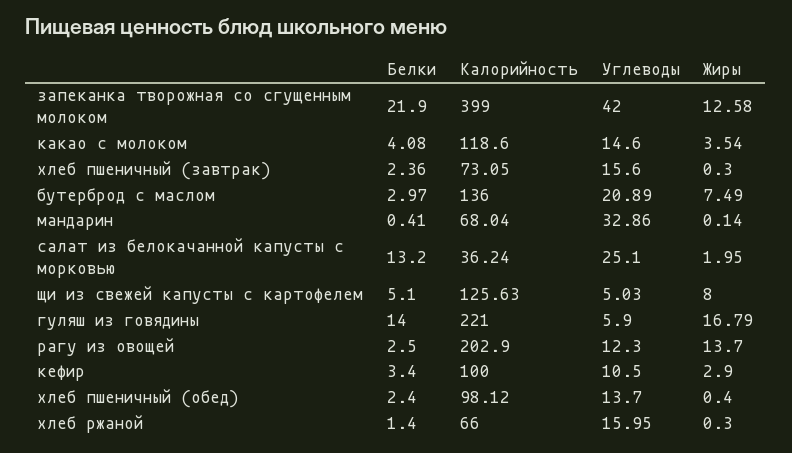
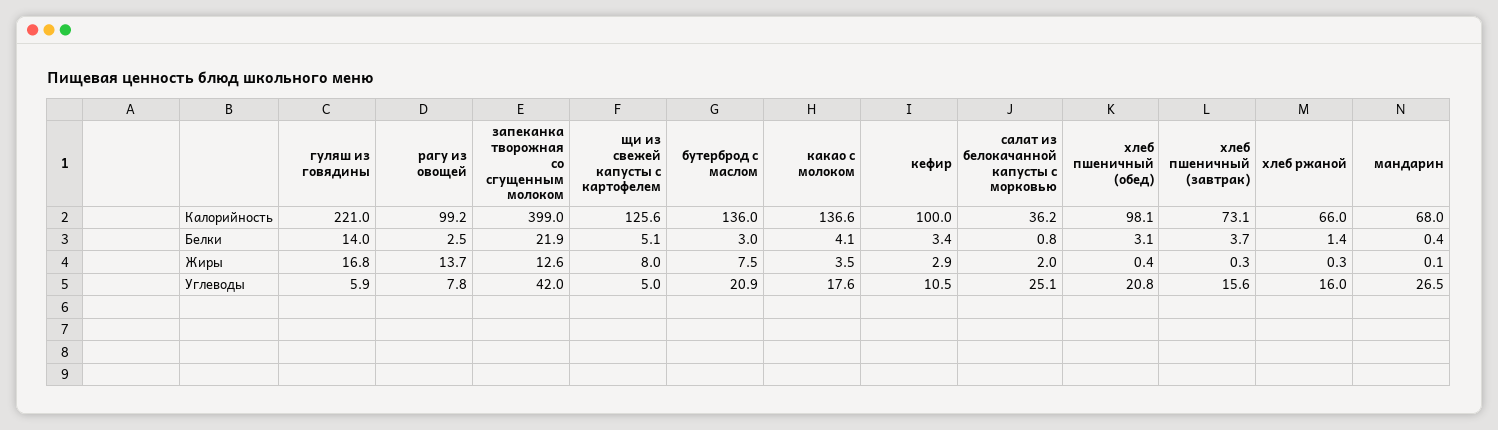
  {
    "Белки": {
      "запеканка творожная со сгущенным молоком": 21.9,
      "какао с молоком": 4.08,
-     "хлеб пшеничный (завтрак)": 2.36,
+     "хлеб пшеничный (завтрак)": 3.7,
      "бутерброд с маслом": 2.97,
      "мандарин": 0.41,
-     "салат из белокачанной капусты с морковью": 13.2,
+     "салат из белокачанной капусты с морковью": 0.8,
      "щи из свежей капусты с картофелем": 5.1,
      "гуляш из говядины": 14,
      "рагу из овощей": 2.5,
      "кефир": 3.4,
-     "хлеб пшеничный (обед)": 2.4,
+     "хлеб пшеничный (обед)": 3.1,
      "хлеб ржаной": 1.4
    },
    "Калорийность": {
      "запеканка творожная со сгущенным молоком": 399,
-     "какао с молоком": 118.6,
+     "какао с молоком": 136.6,
      "хлеб пшеничный (завтрак)": 73.05,
      "бутерброд с маслом": 136,
      "мандарин": 68.04,
      "салат из белокачанной капусты с морковью": 36.24,
      "щи из свежей капусты с картофелем": 125.63,
      "гуляш из говядины": 221,
-     "рагу из овощей": 202.9,
+     "рагу из овощей": 99.2,
      "кефир": 100,
      "хлеб пшеничный (обед)": 98.12,
      "хлеб ржаной": 66
    },
    "Углеводы": {
      "запеканка творожная со сгущенным молоком": 42,
-     "какао с молоком": 14.6,
+     "какао с молоком": 17.6,
      "хлеб пшеничный (завтрак)": 15.6,
      "бутерброд с маслом": 20.89,
-     "мандарин": 32.86,
+     "мандарин": 26.5,
      "салат из белокачанной капусты с морковью": 25.1,
      "щи из свежей капусты с картофелем": 5.03,
      "гуляш из говядины": 5.9,
-     "рагу из овощей": 12.3,
+     "рагу из овощей": 7.8,
      "кефир": 10.5,
-     "хлеб пшеничный (обед)": 13.7,
+     "хлеб пшеничный (обед)": 20.8,
      "хлеб ржаной": 15.95
    },
    "Жиры": {
      "запеканка творожная со сгущенным молоком": 12.58,
      "какао с молоком": 3.54,
      "хлеб пшеничный (завтрак)": 0.3,
      "бутерброд с маслом": 7.49,
      "мандарин": 0.14,
      "салат из белокачанной капусты с морковью": 1.95,
      "щи из свежей капусты с картофелем": 8,
      "гуляш из говядины": 16.79,
      "рагу из овощей": 13.7,
      "кефир": 2.9,
      "хлеб пшеничный (обед)": 0.4,
      "хлеб ржаной": 0.3
    }
  }

